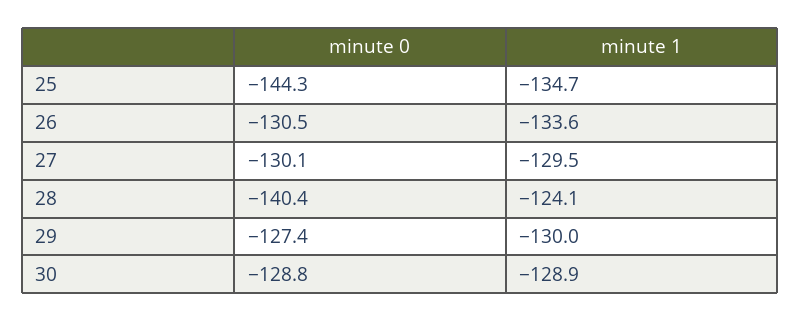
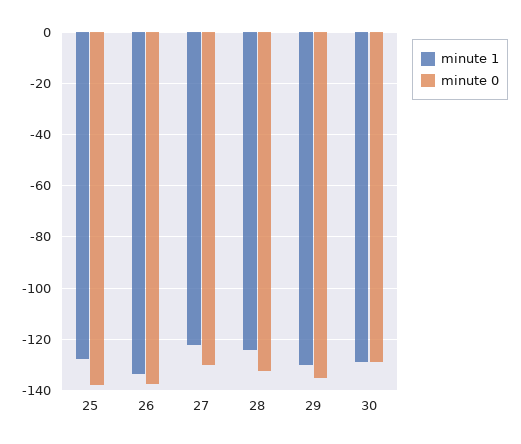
  {
    "minute 0": {
-     "25": -144.3,
+     "25": -137.5,
-     "26": -130.5,
+     "26": -137.5,
      "27": -130.1,
-     "28": -140.4,
+     "28": -132.5,
-     "29": -127.4,
+     "29": -135,
      "30": -128.8
    },
    "minute 1": {
-     "25": -134.7,
+     "25": -127.5,
      "26": -133.6,
-     "27": -129.5,
+     "27": -122.5,
      "28": -124.1,
      "29": -130,
      "30": -128.9
    }
  }

